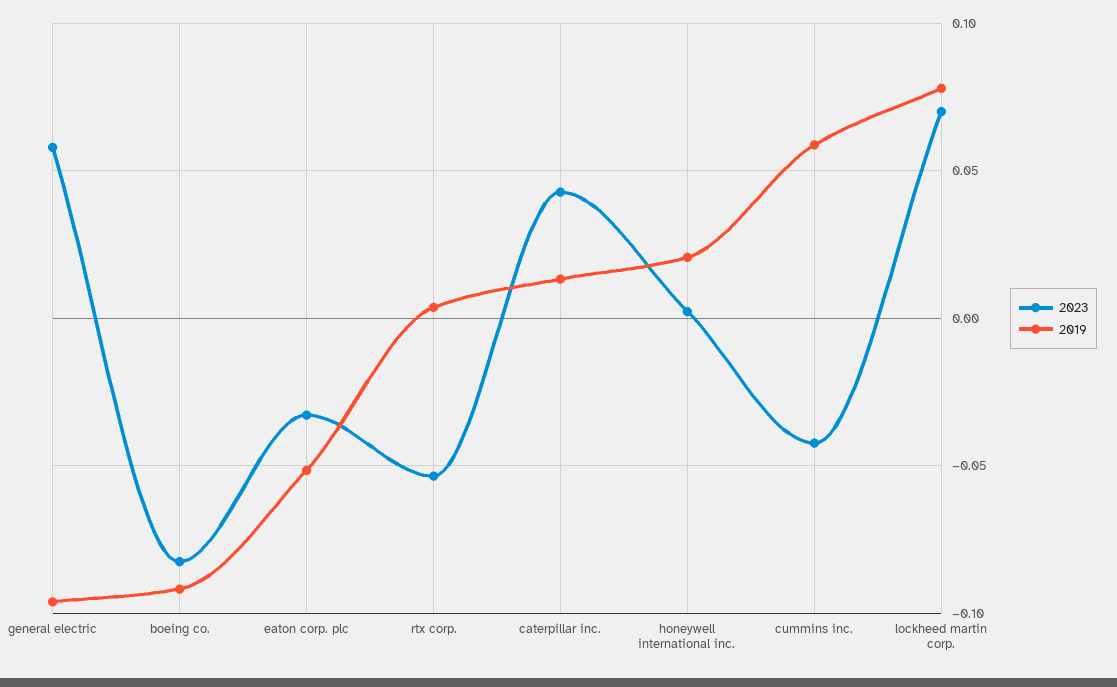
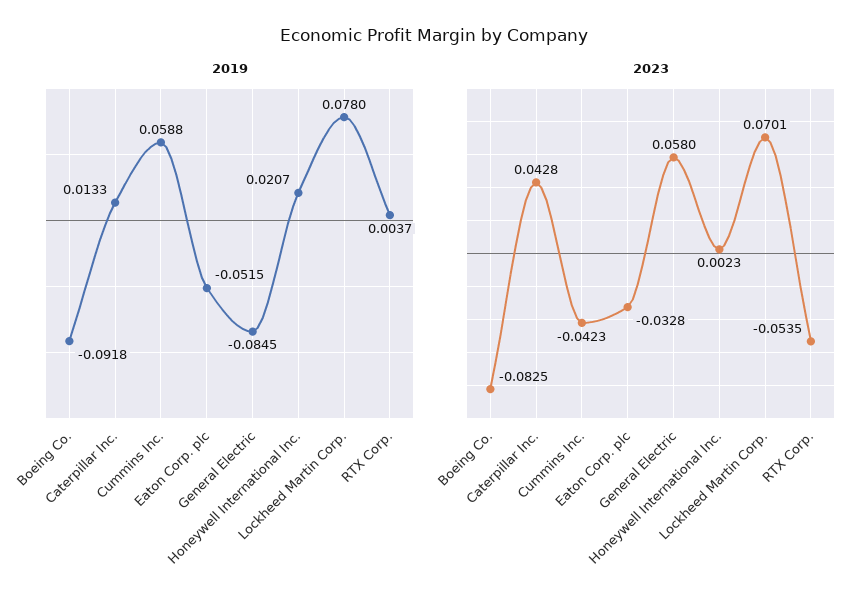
  {
    "2023": {
      "general electric": 0.058,
      "boeing co.": -0.0825,
      "eaton corp. plc": -0.0328,
      "rtx corp.": -0.0535,
      "caterpillar inc.": 0.0428,
      "honeywell international inc.": 0.0023,
      "cummins inc.": -0.0423,
      "lockheed martin corp.": 0.0701
    },
    "2019": {
-     "general electric": -0.095,
+     "general electric": -0.0845,
      "boeing co.": -0.0918,
      "eaton corp. plc": -0.0515,
      "rtx corp.": 0.0037,
      "caterpillar inc.": 0.0133,
      "honeywell international inc.": 0.0207,
      "cummins inc.": 0.0588,
      "lockheed martin corp.": 0.078
    }
  }

